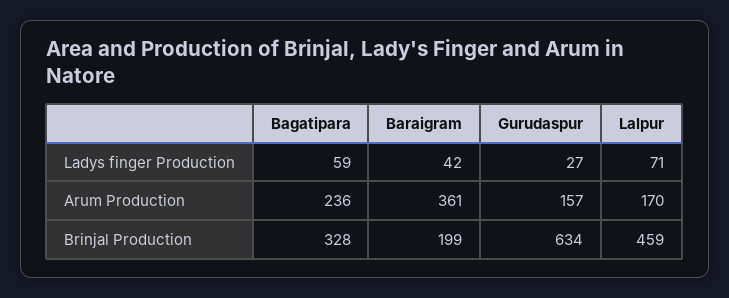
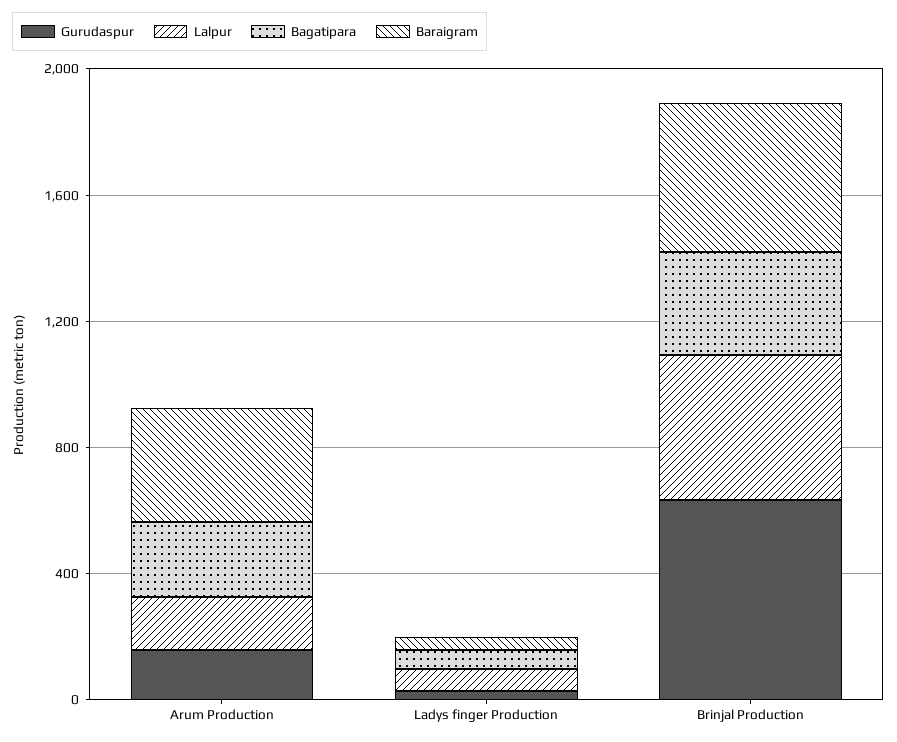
  {
    "Bagatipara": {
      "Ladys finger Production": 59,
      "Arum Production": 236,
      "Brinjal Production": 328
    },
    "Baraigram": {
      "Ladys finger Production": 42,
      "Arum Production": 361,
-     "Brinjal Production": 199
+     "Brinjal Production": 500
    },
    "Gurudaspur": {
      "Ladys finger Production": 27,
      "Arum Production": 157,
      "Brinjal Production": 634
    },
    "Lalpur": {
      "Ladys finger Production": 71,
      "Arum Production": 170,
      "Brinjal Production": 459
    }
  }

